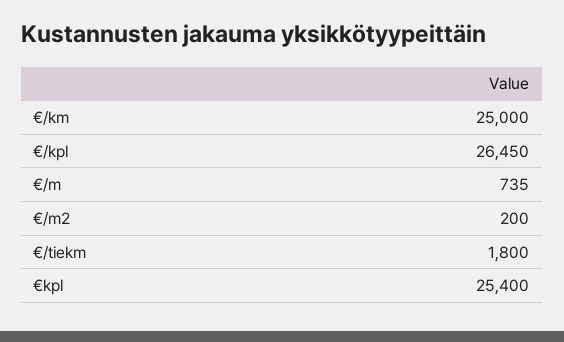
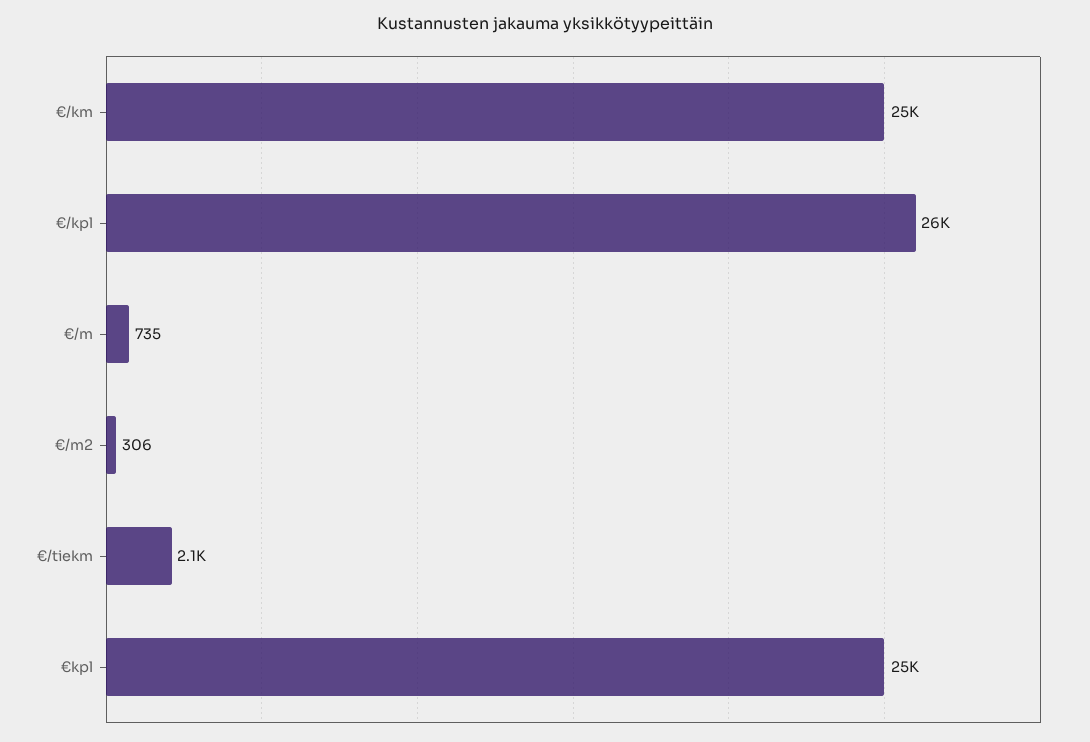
  {
    "€/km": 25000,
    "€/kpl": 26450,
    "€/m": 735,
-   "€/m2": 200,
+   "€/m2": 306,
-   "€/tiekm": 1800,
+   "€/tiekm": 2100,
    "€kpl": 25400
  }

